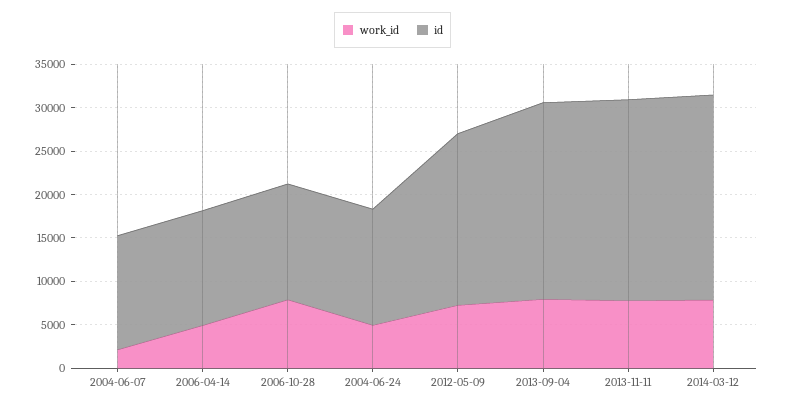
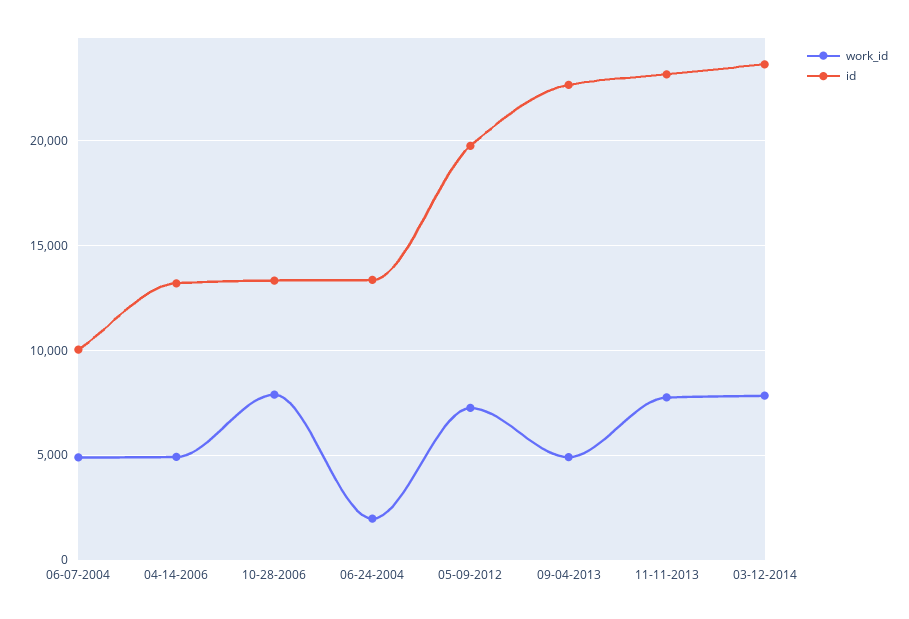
  {
    "work_id": {
-     "2004-06-07": 2000,
+     "2004-06-07": 5000,
      "2006-04-14": 5000,
      "2006-10-28": 8000,
-     "2004-06-24": 5000,
+     "2004-06-24": 2000,
      "2012-05-09": 7500,
-     "2013-09-04": 8000,
+     "2013-09-04": 5000,
      "2013-11-11": 8000,
      "2014-03-12": 8000
    },
    "id": {
-     "2004-06-07": 13000,
+     "2004-06-07": 10000,
      "2006-04-14": 13000,
      "2006-10-28": 13500,
      "2004-06-24": 13500,
      "2012-05-09": 20000,
      "2013-09-04": 22500,
      "2013-11-11": 23000,
      "2014-03-12": 23500
    }
  }

